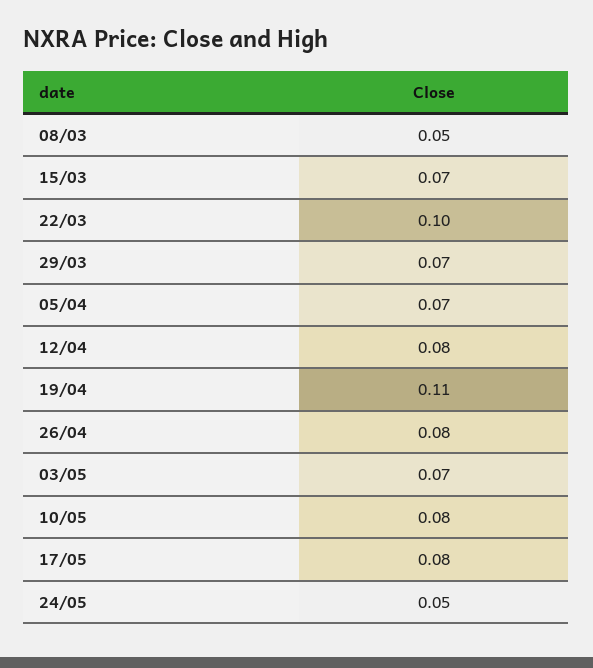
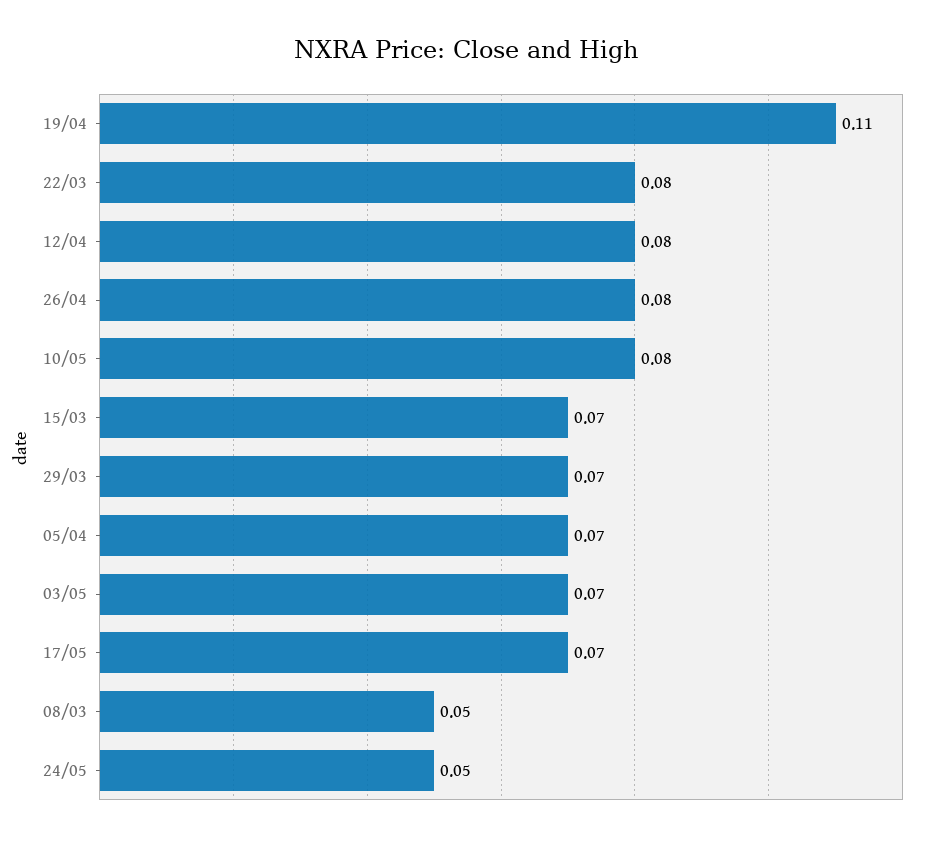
  {
    "08/03": 0.05,
    "15/03": 0.07,
-   "22/03": 0.1,
+   "22/03": 0.08,
    "29/03": 0.07,
    "05/04": 0.07,
    "12/04": 0.08,
    "19/04": 0.11,
    "26/04": 0.08,
    "03/05": 0.07,
    "10/05": 0.08,
-   "17/05": 0.08,
+   "17/05": 0.07,
    "24/05": 0.05
  }

